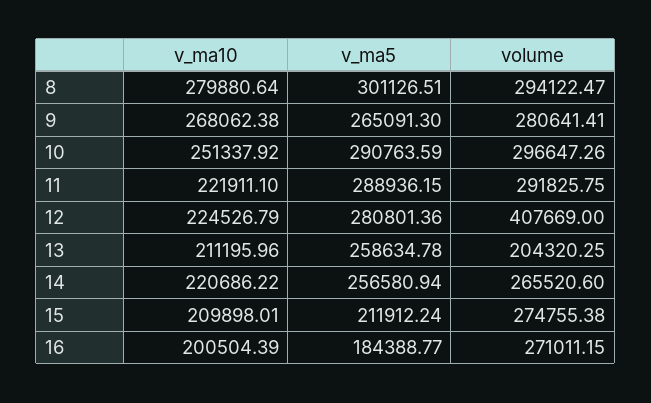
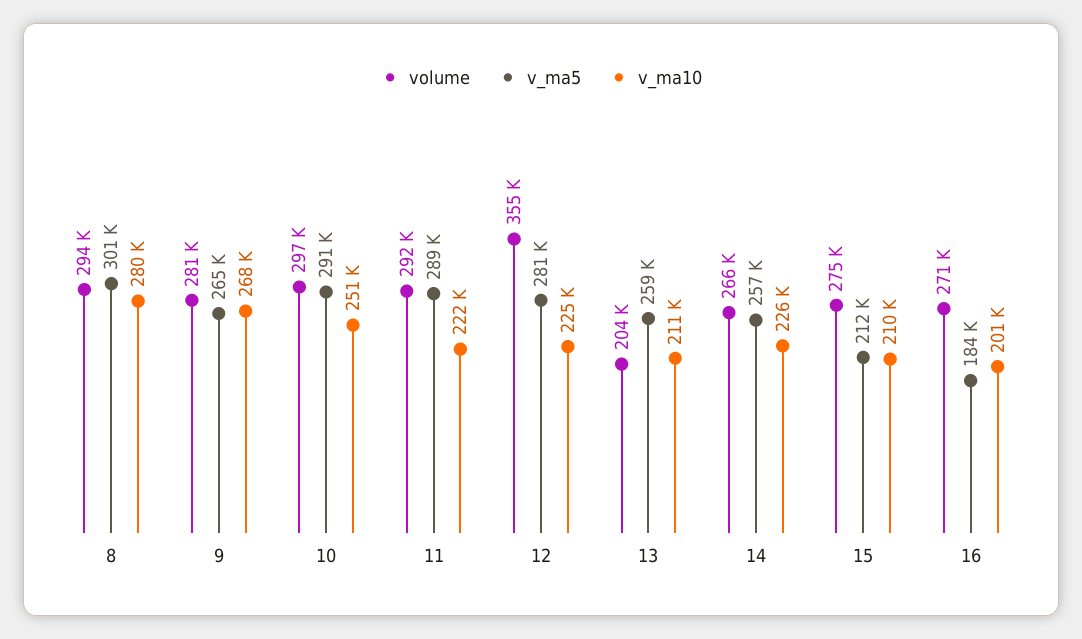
  {
    "v_ma10": {
      "8": 279880.64,
      "9": 268062.38,
      "10": 251337.92,
      "11": 221911.1,
      "12": 224526.79,
      "13": 211195.96,
-     "14": 220686.22,
+     "14": 226000,
      "15": 209898.01,
      "16": 200504.39
    },
    "v_ma5": {
      "8": 301126.51,
      "9": 265091.3,
      "10": 290763.59,
      "11": 288936.15,
      "12": 280801.36,
      "13": 258634.78,
      "14": 256580.94,
      "15": 211912.24,
      "16": 184388.77
    },
    "volume": {
      "8": 294122.47,
      "9": 280641.41,
      "10": 296647.26,
      "11": 291825.75,
-     "12": 407669,
+     "12": 355000,
      "13": 204320.25,
      "14": 265520.6,
      "15": 274755.38,
      "16": 271011.15
    }
  }

